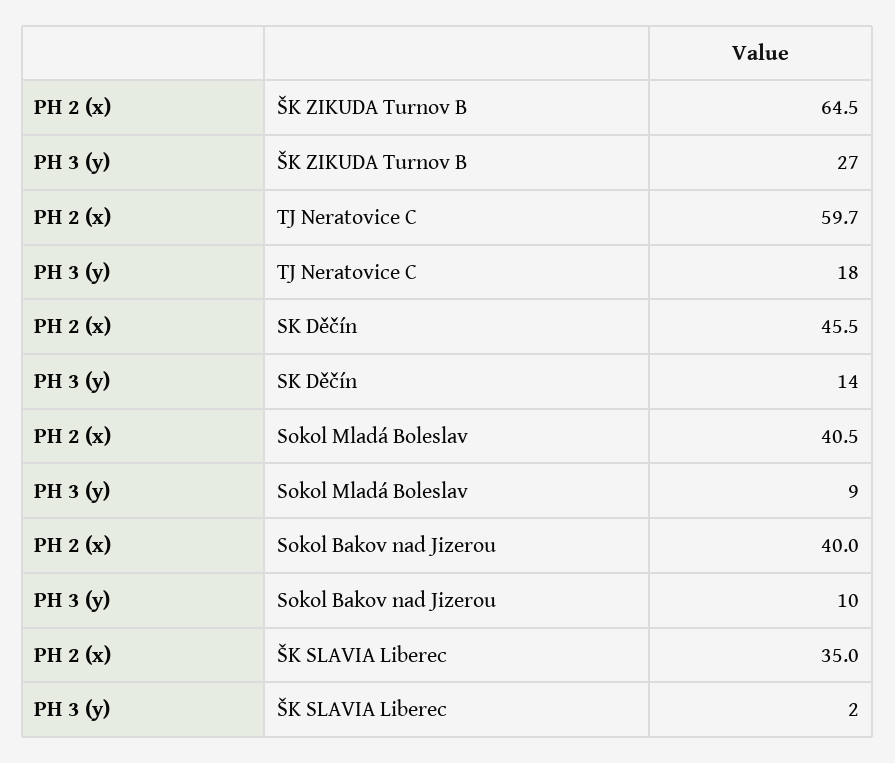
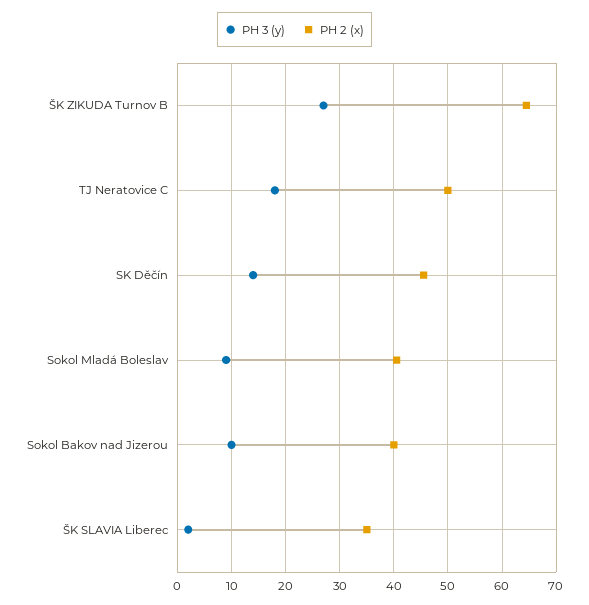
  {
    "PH 2 (x)": {
      "ŠK ZIKUDA Turnov B": 64.5,
-     "TJ Neratovice C": 59.7,
+     "TJ Neratovice C": 50,
      "SK Děčín": 45.5,
      "Sokol Mladá Boleslav": 40.5,
      "Sokol Bakov nad Jizerou": 40,
      "ŠK SLAVIA Liberec": 35
    },
    "PH 3 (y)": {
      "ŠK ZIKUDA Turnov B": 27,
      "TJ Neratovice C": 18,
      "SK Děčín": 14,
      "Sokol Mladá Boleslav": 9,
      "Sokol Bakov nad Jizerou": 10,
      "ŠK SLAVIA Liberec": 2
    }
  }

